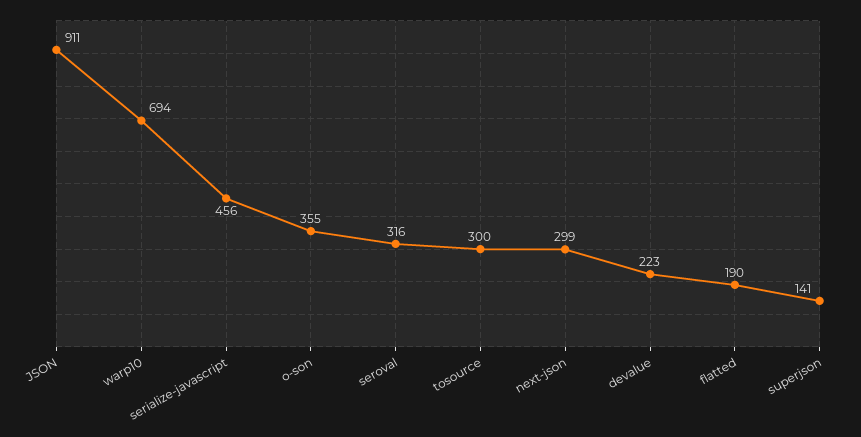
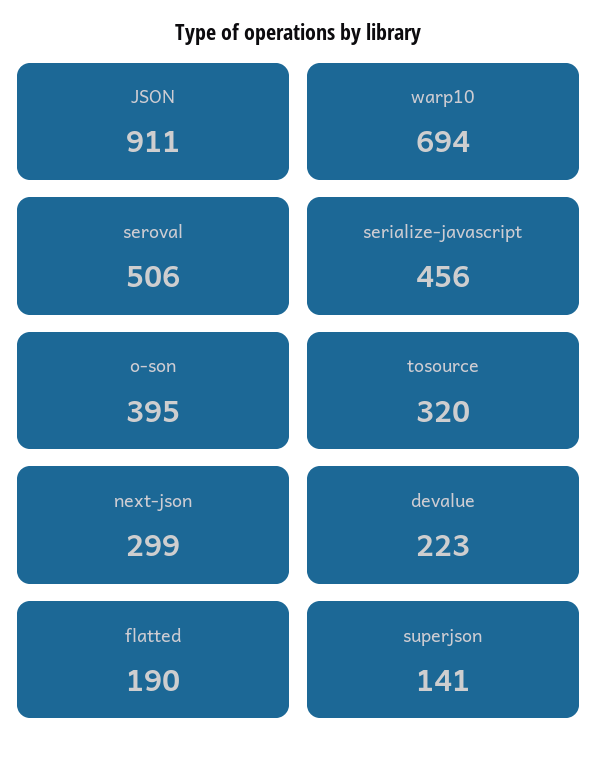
  {
    "JSON": 911,
    "warp10": 694,
    "serialize-javascript": 456,
-   "o-son": 355,
+   "o-son": 395,
-   "seroval": 316,
+   "seroval": 506,
-   "tosource": 300,
+   "tosource": 320,
    "next-json": 299,
    "devalue": 223,
    "flatted": 190,
    "superjson": 141
  }

